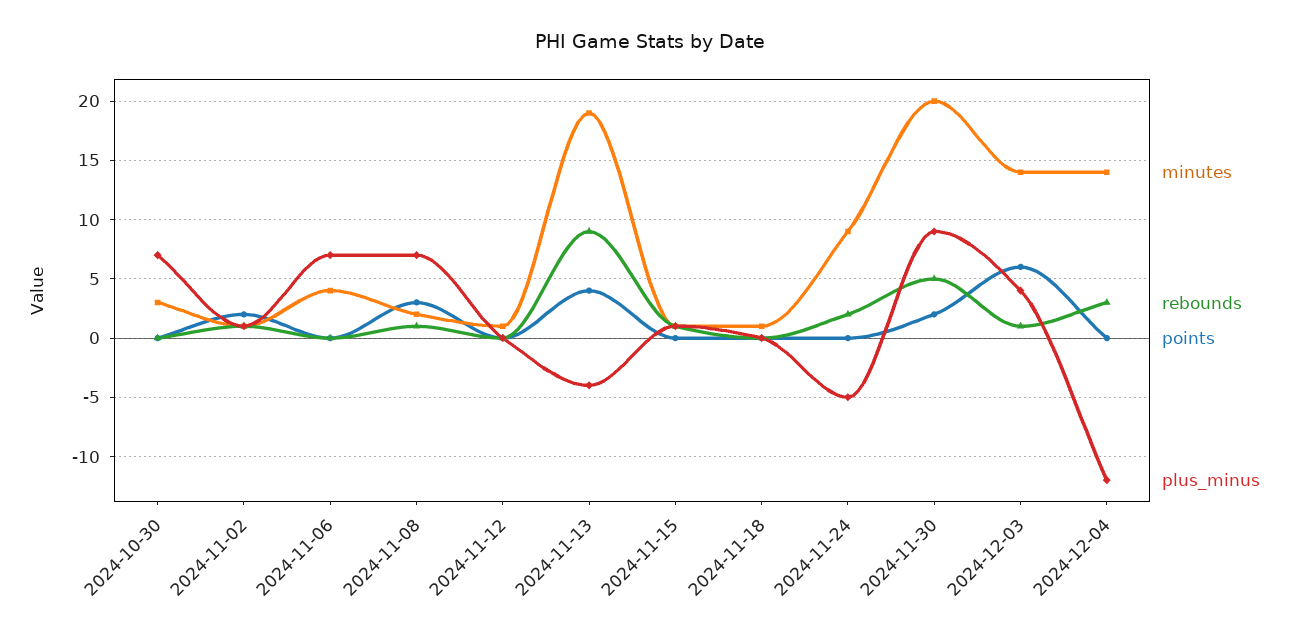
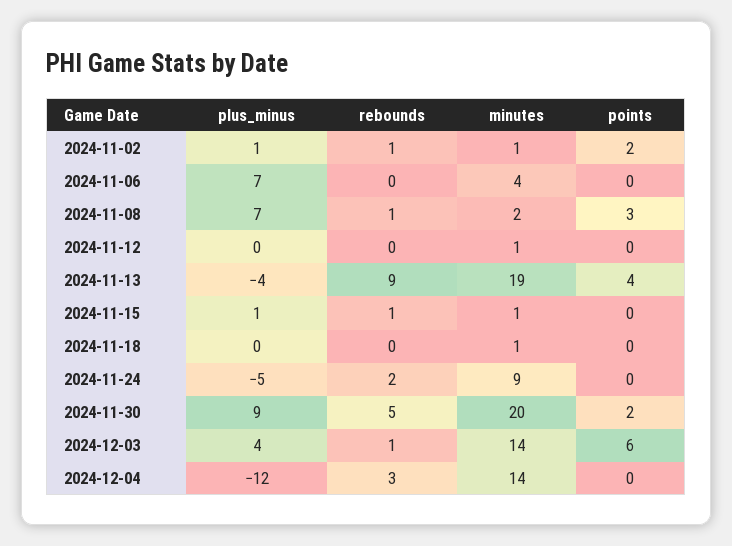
  {
    "minutes": {
-     "2024-10-30": 3,
      "2024-11-02": 1,
      "2024-11-06": 4,
      "2024-11-08": 2,
      "2024-11-12": 1,
      "2024-11-13": 19,
      "2024-11-15": 1,
      "2024-11-18": 1,
      "2024-11-24": 9,
      "2024-11-30": 20,
      "2024-12-03": 14,
      "2024-12-04": 14
    },
    "rebounds": {
-     "2024-10-30": 0,
      "2024-11-02": 1,
      "2024-11-06": 0,
      "2024-11-08": 1,
      "2024-11-12": 0,
      "2024-11-13": 9,
      "2024-11-15": 1,
      "2024-11-18": 0,
      "2024-11-24": 2,
      "2024-11-30": 5,
      "2024-12-03": 1,
      "2024-12-04": 3
    },
    "points": {
-     "2024-10-30": 0,
      "2024-11-02": 2,
      "2024-11-06": 0,
      "2024-11-08": 3,
      "2024-11-12": 0,
      "2024-11-13": 4,
      "2024-11-15": 0,
      "2024-11-18": 0,
      "2024-11-24": 0,
      "2024-11-30": 2,
      "2024-12-03": 6,
      "2024-12-04": 0
    },
    "plus_minus": {
-     "2024-10-30": 7,
      "2024-11-02": 1,
      "2024-11-06": 7,
      "2024-11-08": 7,
      "2024-11-12": 0,
      "2024-11-13": -4,
      "2024-11-15": 1,
      "2024-11-18": 0,
      "2024-11-24": -5,
      "2024-11-30": 9,
      "2024-12-03": 4,
      "2024-12-04": -12
    }
  }

